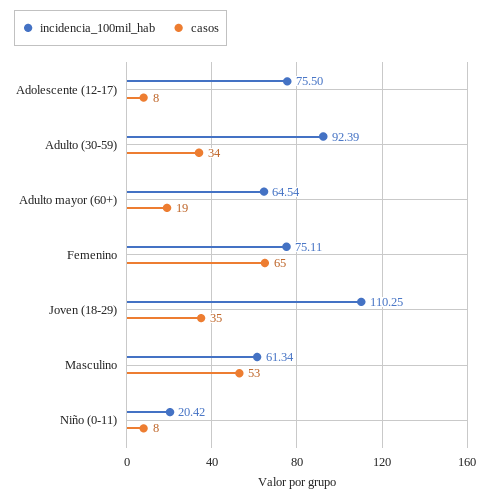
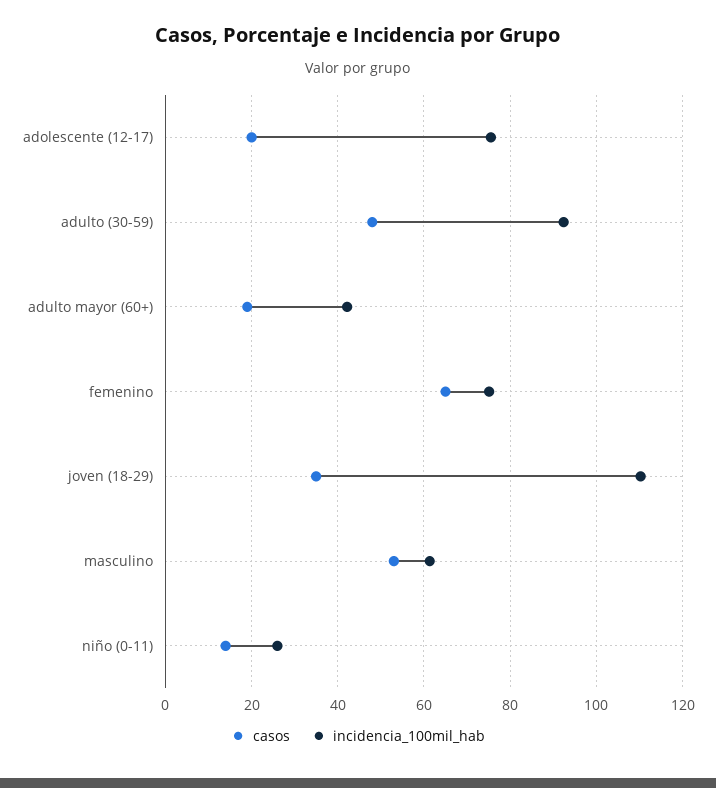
  {
    "incidencia_100mil_hab": {
      "Adolescente (12-17)": 75.5,
      "Adulto (30-59)": 92.39,
-     "Adulto mayor (60+)": 64.54,
+     "Adulto mayor (60+)": 42,
      "Femenino": 75.11,
      "Joven (18-29)": 110.25,
      "Masculino": 61.34,
-     "Niño (0-11)": 20.42
+     "Niño (0-11)": 26
    },
    "casos": {
-     "Adolescente (12-17)": 8,
+     "Adolescente (12-17)": 20,
-     "Adulto (30-59)": 34,
+     "Adulto (30-59)": 48,
      "Adulto mayor (60+)": 19,
      "Femenino": 65,
      "Joven (18-29)": 35,
      "Masculino": 53,
-     "Niño (0-11)": 8
+     "Niño (0-11)": 14
    }
  }

